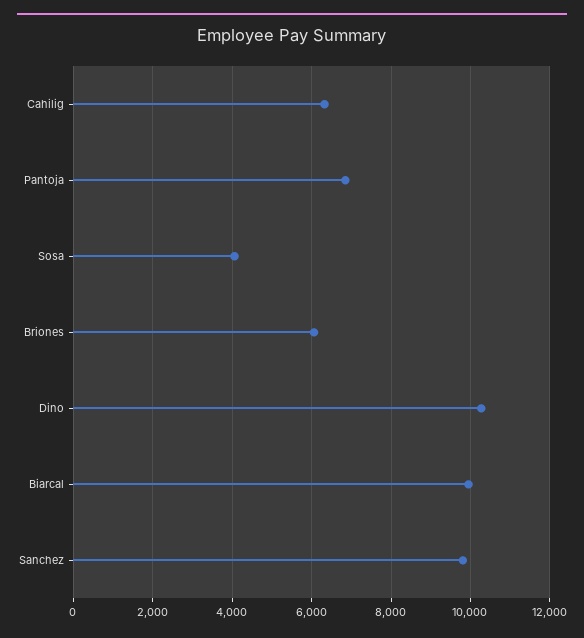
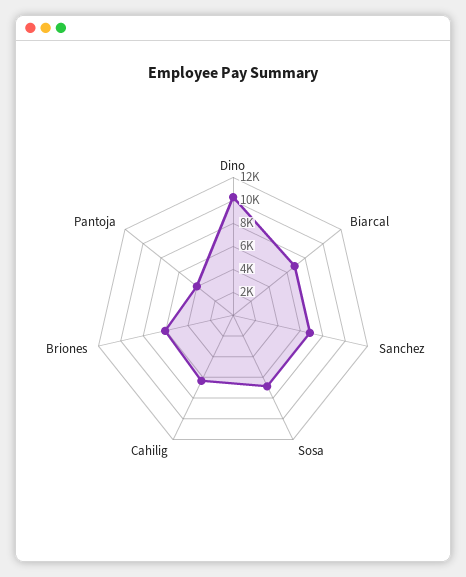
  {
    "Cahilig": 6400,
-   "Pantoja": 6800,
+   "Pantoja": 4000,
-   "Sosa": 4000,
+   "Sosa": 7000,
    "Briones": 6000,
    "Dino": 10200,
-   "Biarcal": 10000,
+   "Biarcal": 7000,
-   "Sanchez": 9800
+   "Sanchez": 7000
  }

